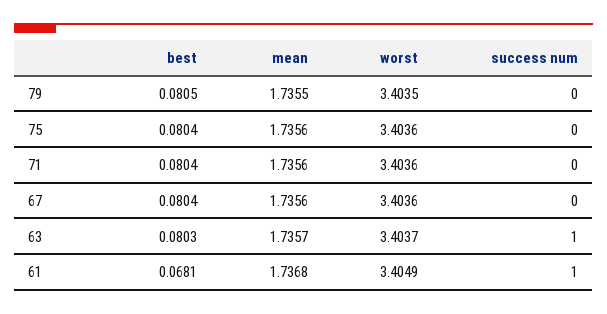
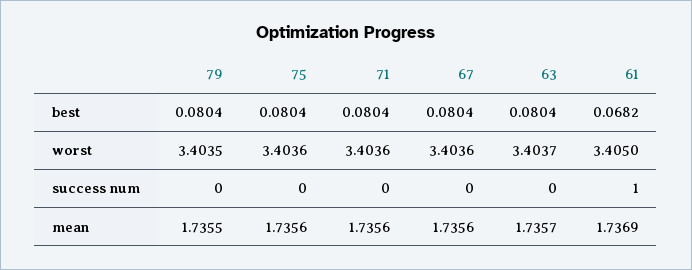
  {
    "best": {
-     "79": 0.0805,
+     "79": 0.0804,
      "75": 0.0804,
      "71": 0.0804,
      "67": 0.0804,
-     "63": 0.0803,
+     "63": 0.0804,
-     "61": 0.0681
+     "61": 0.0682
    },
    "mean": {
      "79": 1.7355,
      "75": 1.7356,
      "71": 1.7356,
      "67": 1.7356,
      "63": 1.7357,
-     "61": 1.7368
+     "61": 1.7369
    },
    "worst": {
      "79": 3.4035,
      "75": 3.4036,
      "71": 3.4036,
      "67": 3.4036,
      "63": 3.4037,
-     "61": 3.4049
+     "61": 3.405
    },
    "success num": {
      "79": 0,
      "75": 0,
      "71": 0,
      "67": 0,
-     "63": 1,
+     "63": 0,
      "61": 1
    }
  }

